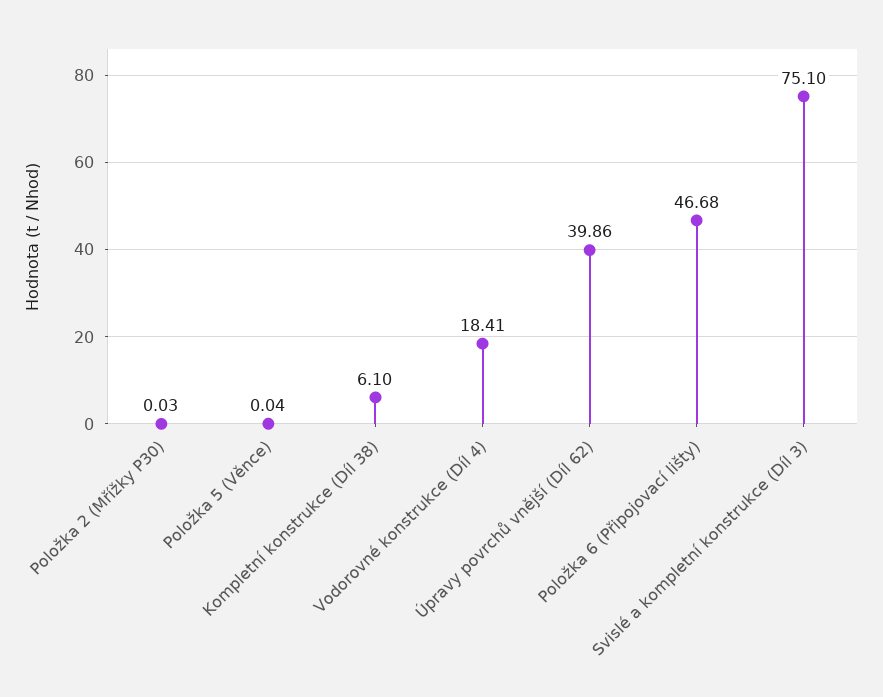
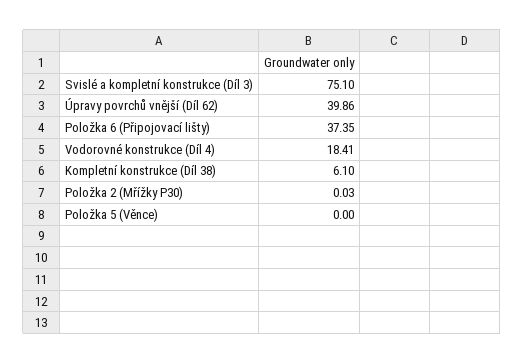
  {
    "Položka 2 (Mřížky P30)": 0.03,
-   "Položka 5 (Věnce)": 0.04,
+   "Položka 5 (Věnce)": 0,
    "Kompletní konstrukce (Díl 38)": 6.1,
    "Vodorovné konstrukce (Díl 4)": 18.41,
    "Úpravy povrchů vnější (Díl 62)": 39.86,
-   "Položka 6 (Připojovací lišty)": 46.68,
+   "Položka 6 (Připojovací lišty)": 37.35,
    "Svislé a kompletní konstrukce (Díl 3)": 75.1
  }

